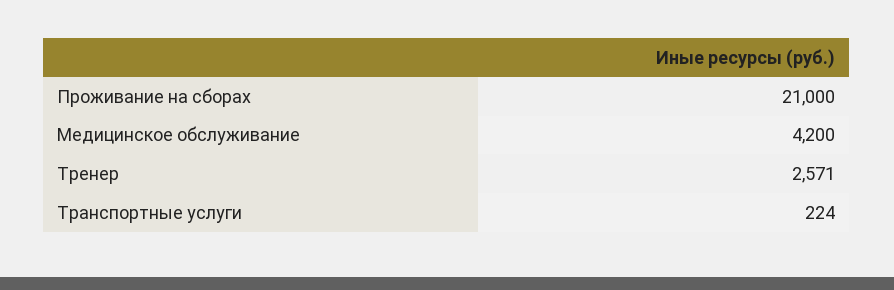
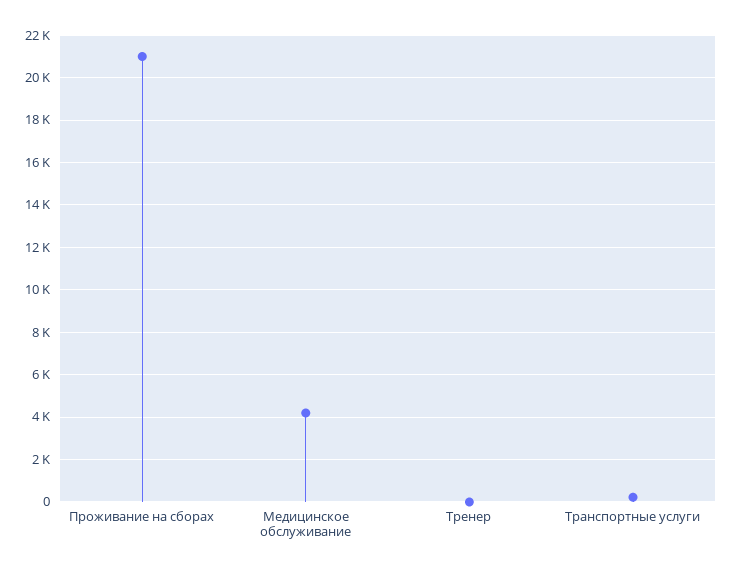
  {
    "Проживание на сборах": 21000,
    "Медицинское обслуживание": 4200,
-   "Тренер": 2571,
+   "Тренер": 0,
    "Транспортные услуги": 224
  }

